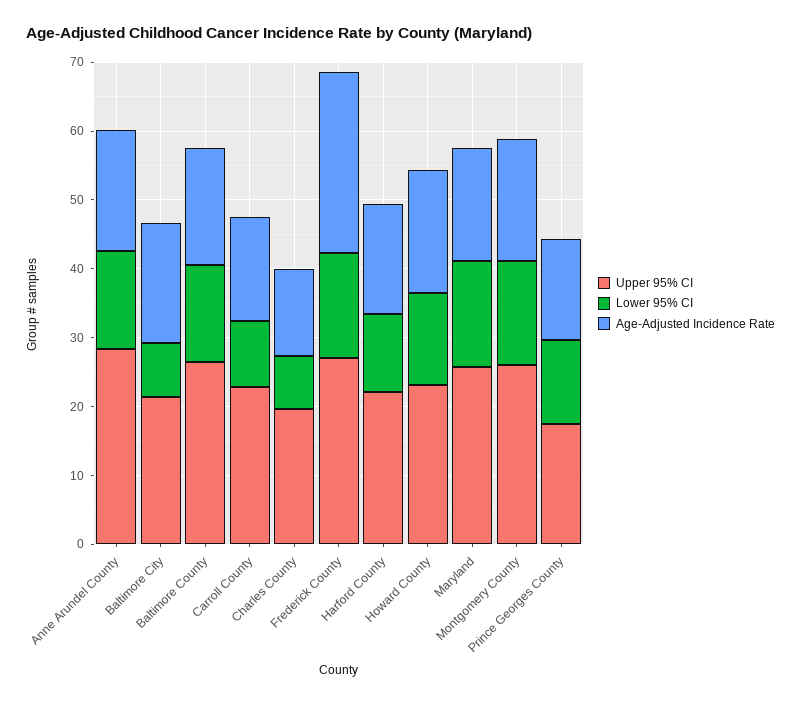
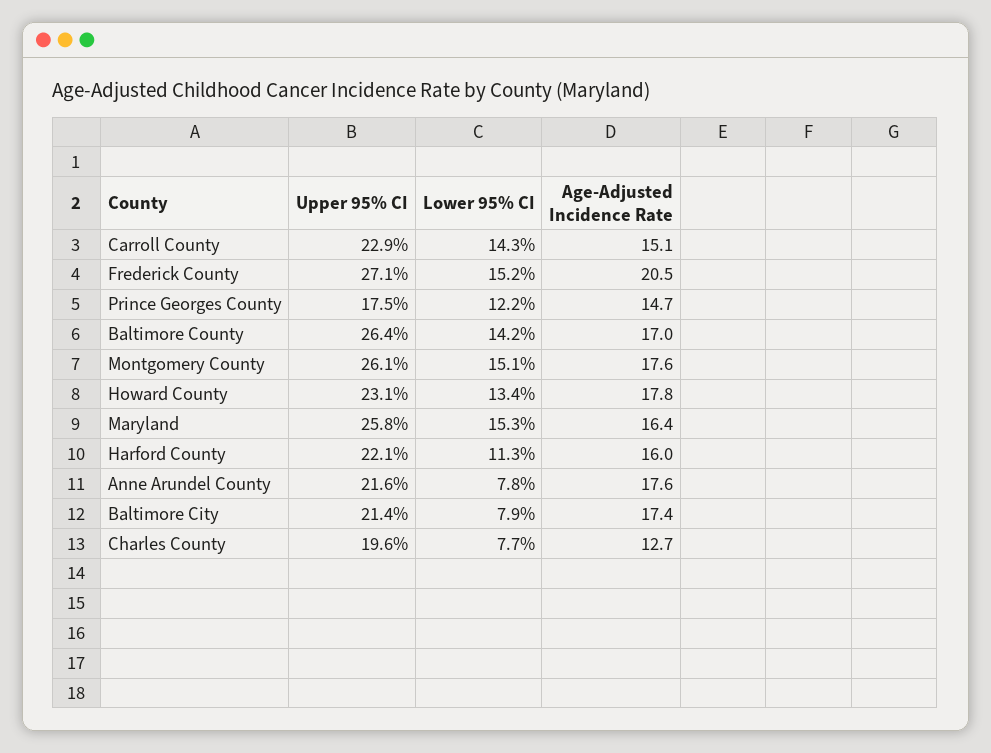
  {
    "Upper 95% CI": {
-     "Anne Arundel County": 28,
+     "Anne Arundel County": 21.6,
      "Baltimore City": 21.4,
      "Baltimore County": 26.4,
      "Carroll County": 22.9,
      "Charles County": 19.6,
      "Frederick County": 27.1,
      "Harford County": 22.1,
      "Howard County": 23.1,
      "Maryland": 25.8,
      "Montgomery County": 26.1,
      "Prince Georges County": 17.5
    },
    "Lower 95% CI": {
-     "Anne Arundel County": 14,
+     "Anne Arundel County": 7.8,
      "Baltimore City": 7.9,
      "Baltimore County": 14.2,
-     "Carroll County": 10,
+     "Carroll County": 14.3,
      "Charles County": 7.7,
      "Frederick County": 15.2,
      "Harford County": 11.3,
      "Howard County": 13.4,
      "Maryland": 15.3,
      "Montgomery County": 15.1,
      "Prince Georges County": 12.2
    },
    "Age-Adjusted Incidence Rate": {
      "Anne Arundel County": 17.6,
      "Baltimore City": 17.4,
      "Baltimore County": 17,
      "Carroll County": 15.1,
      "Charles County": 12.7,
-     "Frederick County": 26,
+     "Frederick County": 20.5,
      "Harford County": 16,
      "Howard County": 17.8,
      "Maryland": 16.4,
      "Montgomery County": 17.6,
      "Prince Georges County": 14.7
    }
  }

